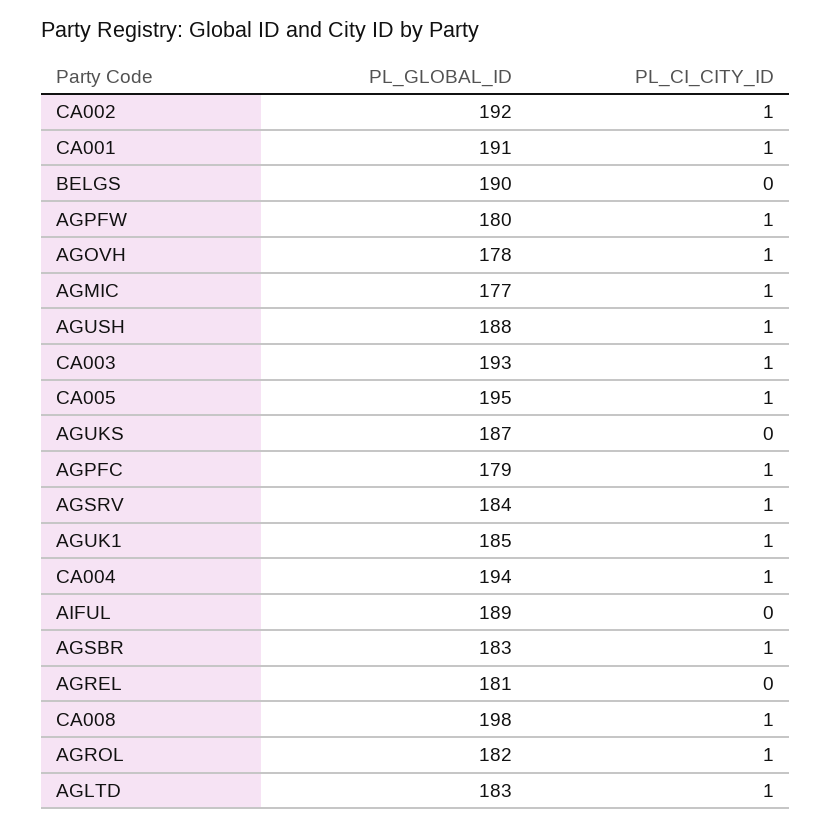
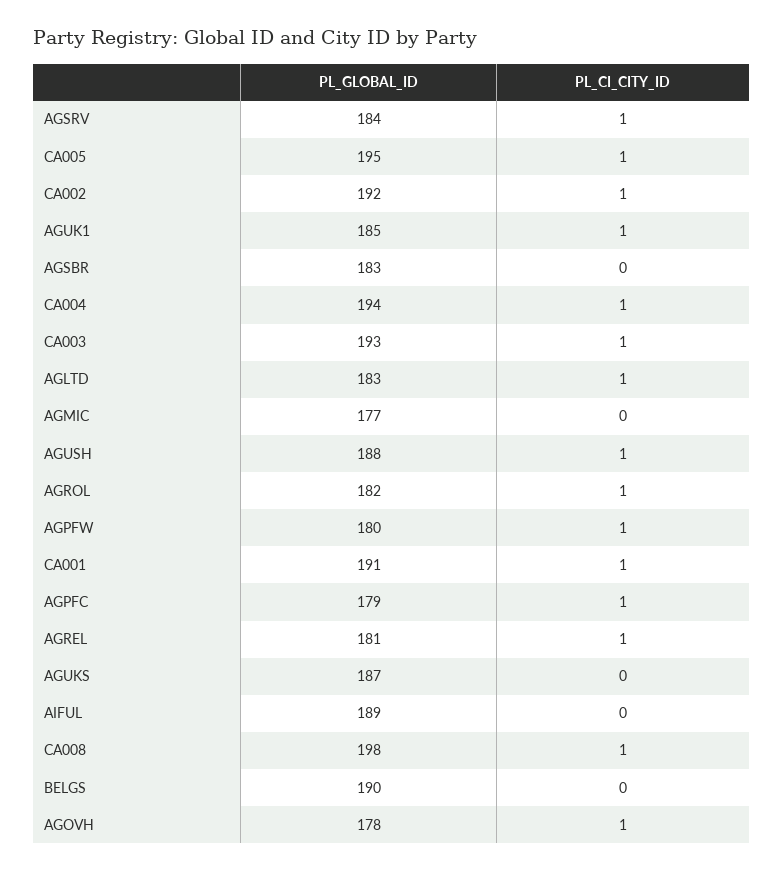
  {
    "PL_GLOBAL_ID": {
      "CA002": 192,
      "CA001": 191,
      "BELGS": 190,
      "AGPFW": 180,
      "AGOVH": 178,
      "AGMIC": 177,
      "AGUSH": 188,
      "CA003": 193,
      "CA005": 195,
      "AGUKS": 187,
      "AGPFC": 179,
      "AGSRV": 184,
      "AGUK1": 185,
      "CA004": 194,
      "AIFUL": 189,
      "AGSBR": 183,
      "AGREL": 181,
      "CA008": 198,
      "AGROL": 182,
      "AGLTD": 183
    },
    "PL_CI_CITY_ID": {
      "CA002": 1,
      "CA001": 1,
      "BELGS": 0,
      "AGPFW": 1,
      "AGOVH": 1,
-     "AGMIC": 1,
+     "AGMIC": 0,
      "AGUSH": 1,
      "CA003": 1,
      "CA005": 1,
      "AGUKS": 0,
      "AGPFC": 1,
      "AGSRV": 1,
      "AGUK1": 1,
      "CA004": 1,
      "AIFUL": 0,
-     "AGSBR": 1,
+     "AGSBR": 0,
-     "AGREL": 0,
+     "AGREL": 1,
      "CA008": 1,
      "AGROL": 1,
      "AGLTD": 1
    }
  }

